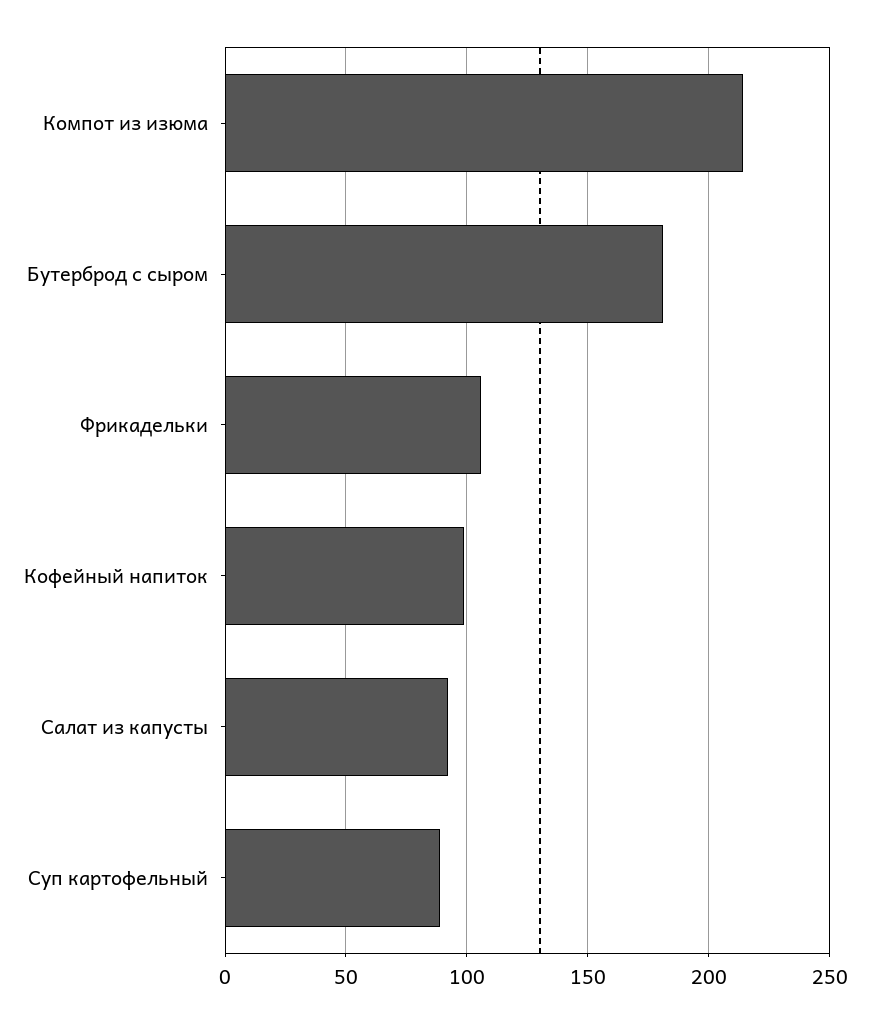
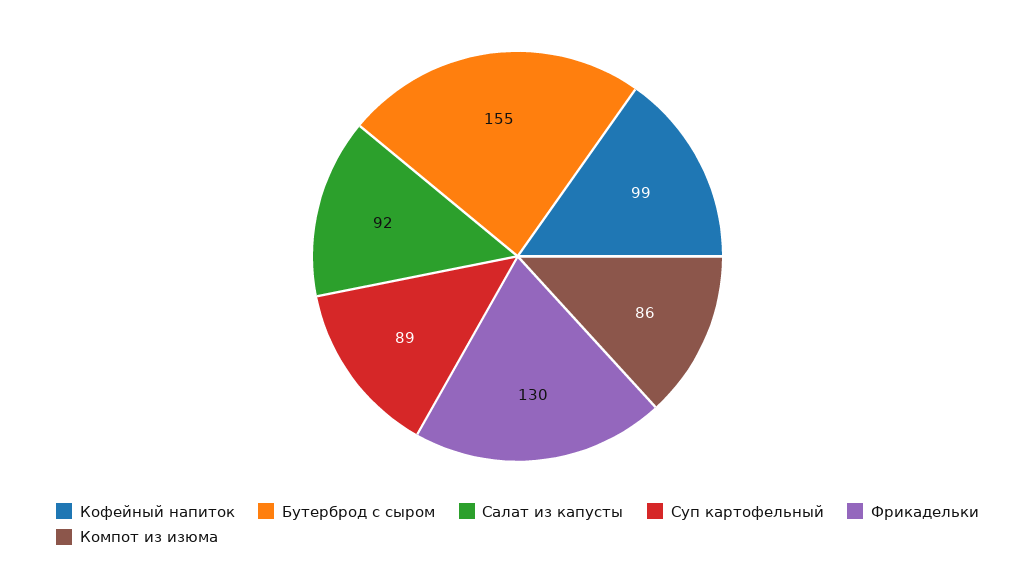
  {
-   "Компот из изюма": 215,
+   "Компот из изюма": 86,
-   "Бутерброд с сыром": 180,
+   "Бутерброд с сыром": 155,
-   "Фрикадельки": 105,
+   "Фрикадельки": 130,
    "Кофейный напиток": 99,
    "Салат из капусты": 92,
    "Суп картофельный": 89
  }

